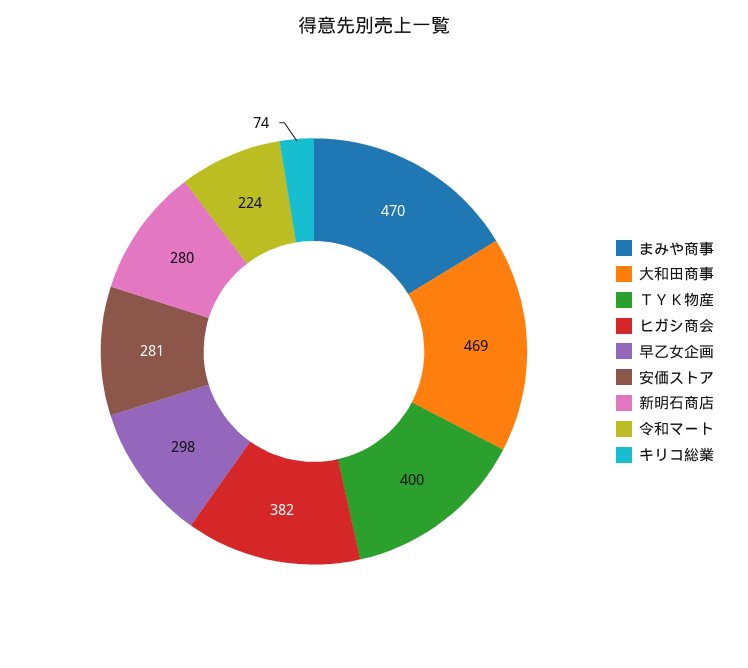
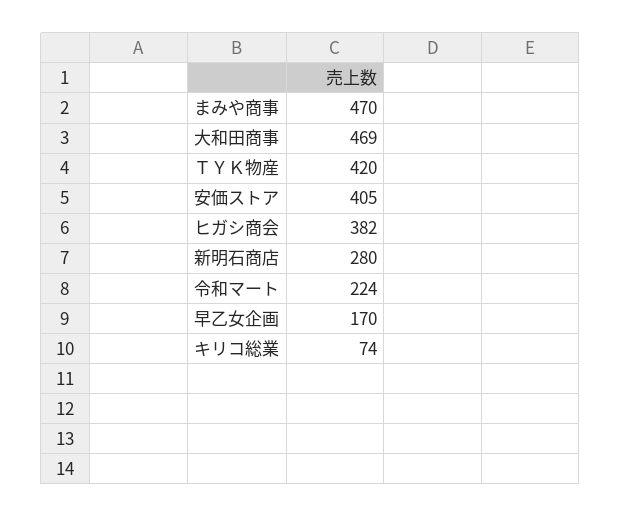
  {
    "まみや商事": 470,
    "大和田商事": 469,
-   "ＴＹＫ物産": 400,
+   "ＴＹＫ物産": 420,
    "ヒガシ商会": 382,
-   "早乙女企画": 298,
+   "早乙女企画": 170,
-   "安価ストア": 281,
+   "安価ストア": 405,
    "新明石商店": 280,
    "令和マート": 224,
    "キリコ総業": 74
  }

